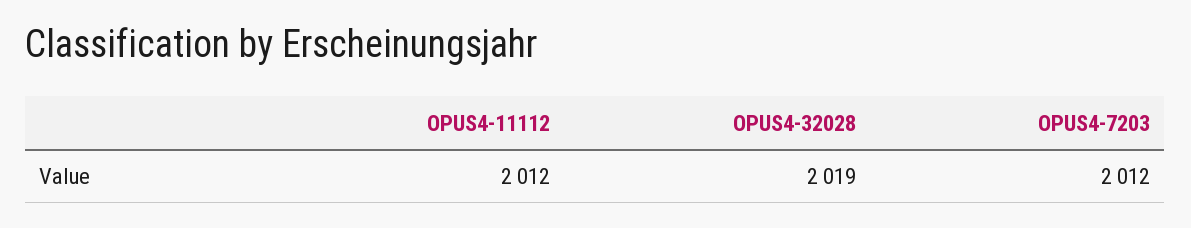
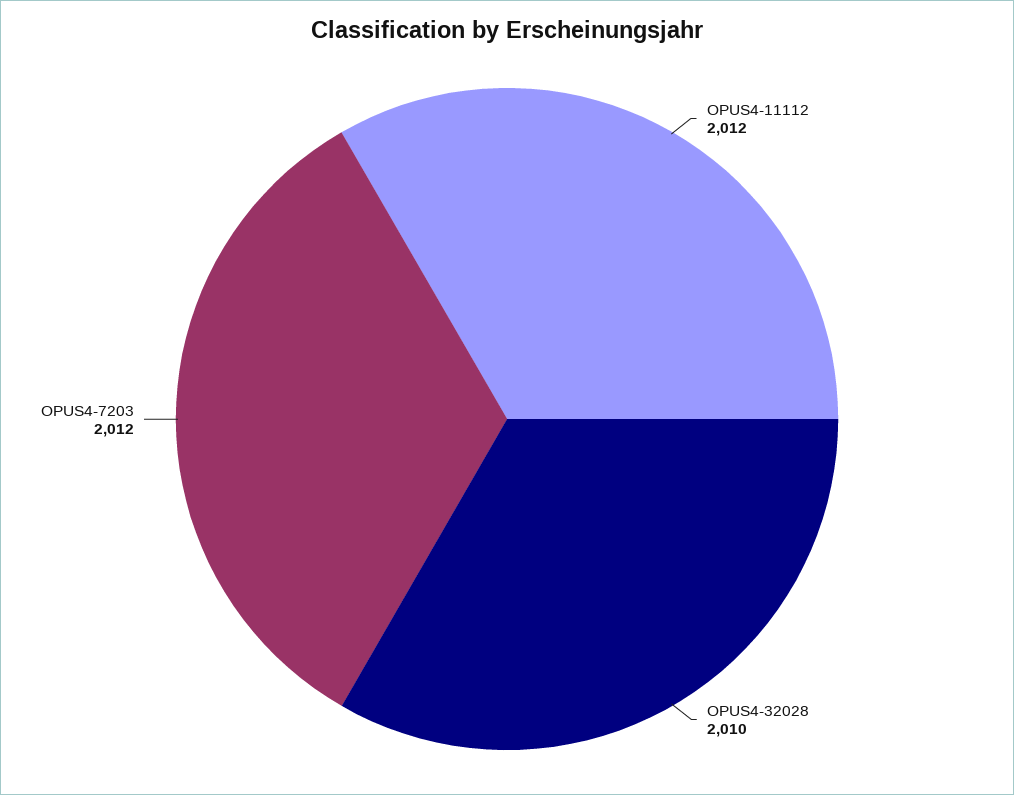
  {
    "OPUS4-11112": 2012,
-   "OPUS4-32028": 2019,
+   "OPUS4-32028": 2010,
    "OPUS4-7203": 2012
  }

